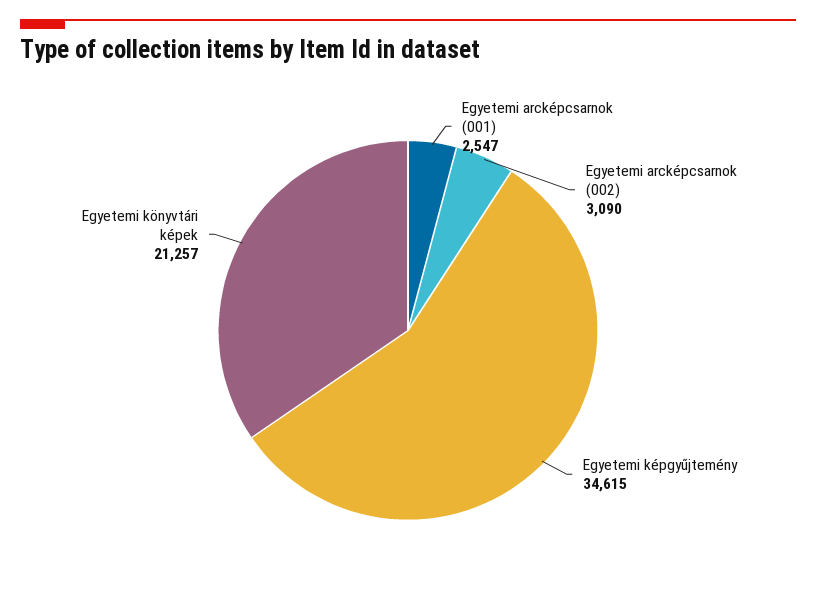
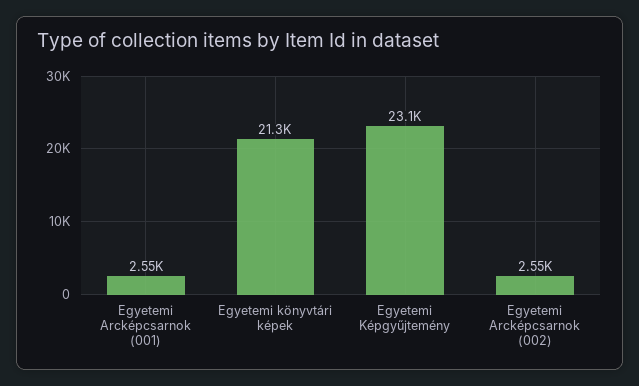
  {
    "Egyetemi arcképcsarnok (001)": 2547,
-   "Egyetemi arcképcsarnok (002)": 3090,
+   "Egyetemi arcképcsarnok (002)": 2550,
-   "Egyetemi képgyűjtemény": 34615,
+   "Egyetemi képgyűjtemény": 23100,
    "Egyetemi könyvtári képek": 21257
  }

